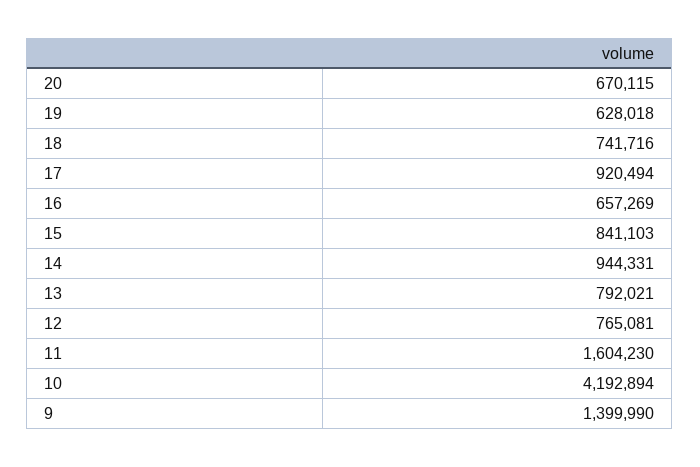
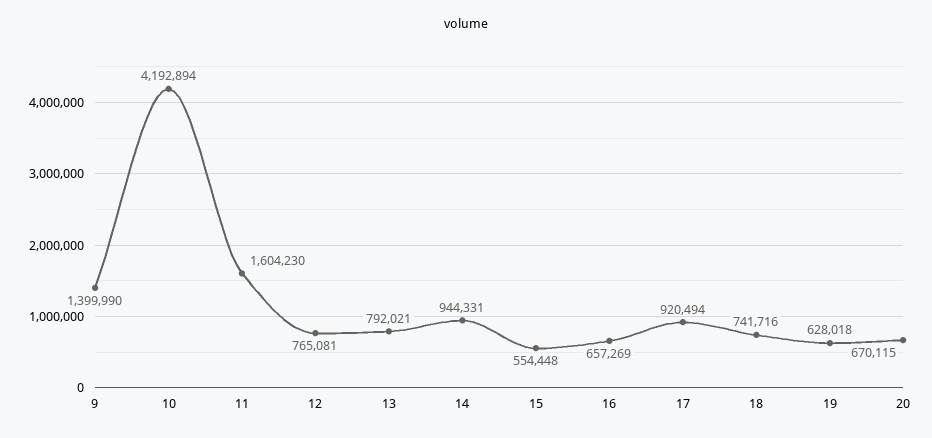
  {
    "20": 670115,
    "19": 628018,
    "18": 741716,
    "17": 920494,
    "16": 657269,
-   "15": 841103,
+   "15": 554448,
    "14": 944331,
    "13": 792021,
    "12": 765081,
    "11": 1604230,
    "10": 4192894,
    "9": 1399990
  }

